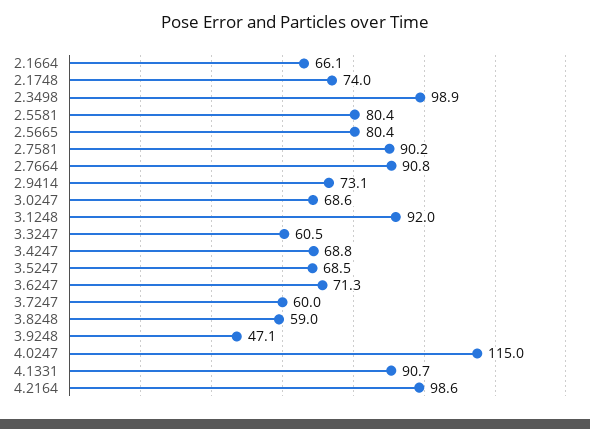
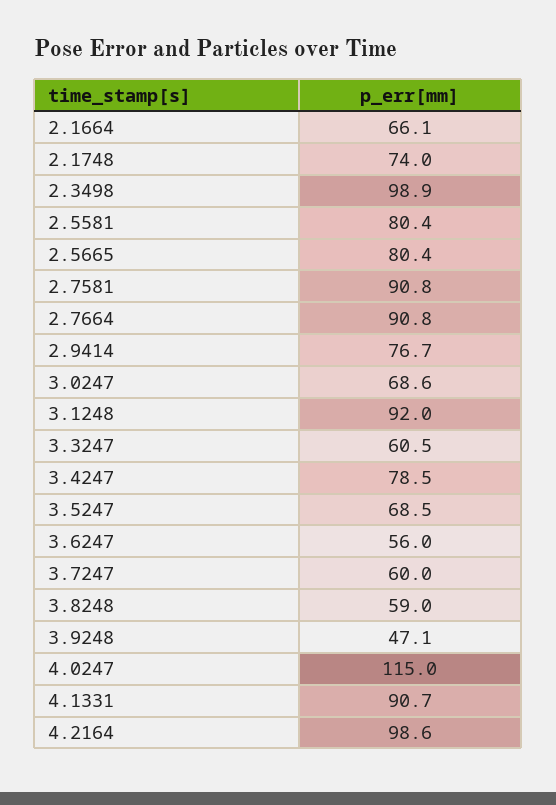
  {
    "2.1664": 66.1,
    "2.1748": 74,
    "2.3498": 98.9,
    "2.5581": 80.4,
    "2.5665": 80.4,
-   "2.7581": 90.2,
+   "2.7581": 90.8,
    "2.7664": 90.8,
-   "2.9414": 73.1,
+   "2.9414": 76.7,
    "3.0247": 68.6,
    "3.1248": 92,
    "3.3247": 60.5,
-   "3.4247": 68.8,
+   "3.4247": 78.5,
    "3.5247": 68.5,
-   "3.6247": 71.3,
+   "3.6247": 56,
    "3.7247": 60,
    "3.8248": 59,
    "3.9248": 47.1,
    "4.0247": 115,
    "4.1331": 90.7,
    "4.2164": 98.6
  }

